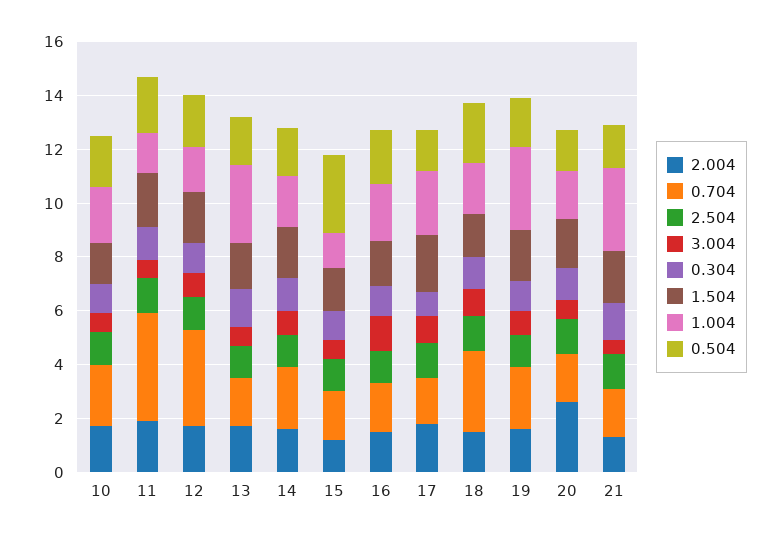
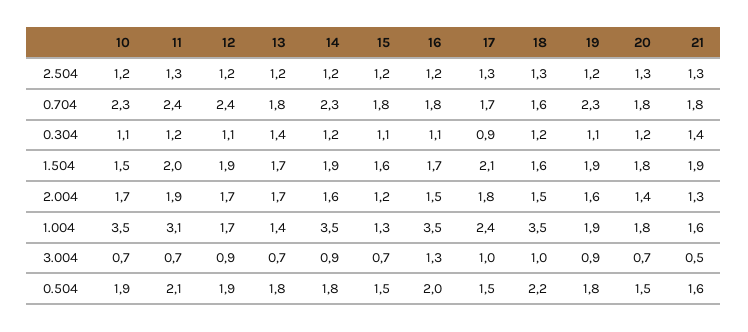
  {
    "2.004": {
      "10": 1.7,
      "11": 1.9,
      "12": 1.7,
      "13": 1.7,
      "14": 1.6,
      "15": 1.2,
      "16": 1.5,
      "17": 1.8,
      "18": 1.5,
      "19": 1.6,
-     "20": 2.5,
+     "20": 1.4,
      "21": 1.3
    },
    "0.704": {
      "10": 2.3,
-     "11": 4,
+     "11": 2.4,
-     "12": 3.5,
+     "12": 2.4,
      "13": 1.8,
      "14": 2.3,
      "15": 1.8,
      "16": 1.8,
      "17": 1.7,
-     "18": 3,
+     "18": 1.6,
      "19": 2.3,
      "20": 1.8,
      "21": 1.8
    },
    "2.504": {
      "10": 1.2,
      "11": 1.3,
      "12": 1.2,
      "13": 1.2,
      "14": 1.2,
      "15": 1.2,
      "16": 1.2,
      "17": 1.3,
      "18": 1.3,
      "19": 1.2,
      "20": 1.3,
      "21": 1.3
    },
    "3.004": {
      "10": 0.7,
      "11": 0.7,
      "12": 0.9,
      "13": 0.7,
      "14": 0.9,
      "15": 0.7,
      "16": 1.3,
      "17": 1,
      "18": 1,
      "19": 0.9,
      "20": 0.7,
      "21": 0.5
    },
    "0.304": {
      "10": 1.1,
      "11": 1.2,
      "12": 1.1,
      "13": 1.4,
      "14": 1.2,
      "15": 1.1,
      "16": 1.1,
      "17": 0.9,
      "18": 1.2,
      "19": 1.1,
      "20": 1.2,
      "21": 1.4
    },
    "1.504": {
      "10": 1.5,
      "11": 2,
      "12": 1.9,
      "13": 1.7,
      "14": 1.9,
      "15": 1.6,
      "16": 1.7,
      "17": 2.1,
      "18": 1.6,
      "19": 1.9,
      "20": 1.8,
      "21": 1.9
    },
    "1.004": {
-     "10": 2,
+     "10": 3.5,
-     "11": 1.5,
+     "11": 3.1,
      "12": 1.7,
-     "13": 3,
+     "13": 1.4,
-     "14": 2,
+     "14": 3.5,
      "15": 1.3,
-     "16": 2,
+     "16": 3.5,
      "17": 2.4,
-     "18": 2,
+     "18": 3.5,
-     "19": 3,
+     "19": 1.9,
      "20": 1.8,
-     "21": 3
+     "21": 1.6
    },
    "0.504": {
      "10": 1.9,
      "11": 2.1,
      "12": 1.9,
      "13": 1.8,
      "14": 1.8,
-     "15": 3,
+     "15": 1.5,
      "16": 2,
      "17": 1.5,
      "18": 2.2,
      "19": 1.8,
      "20": 1.5,
      "21": 1.6
    }
  }

